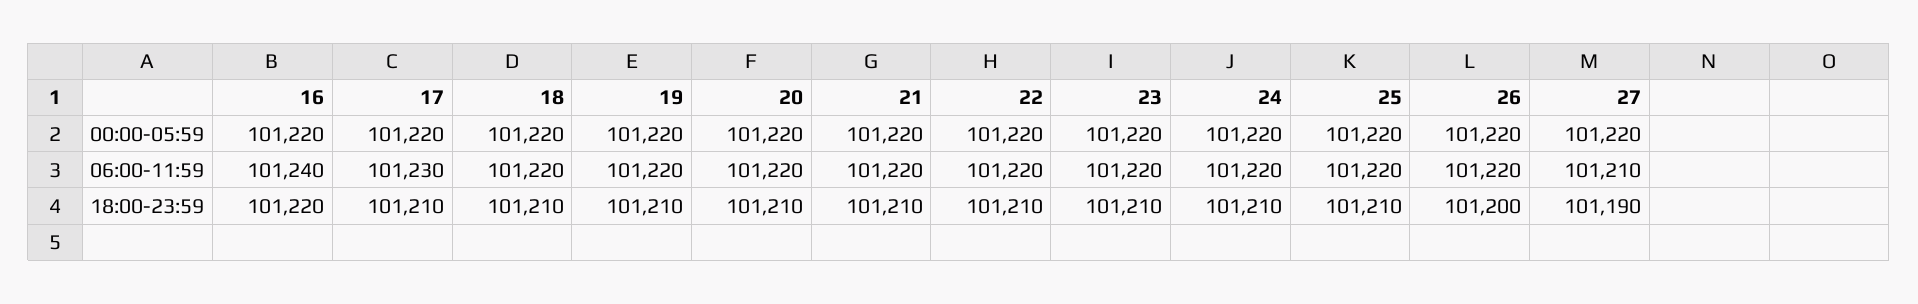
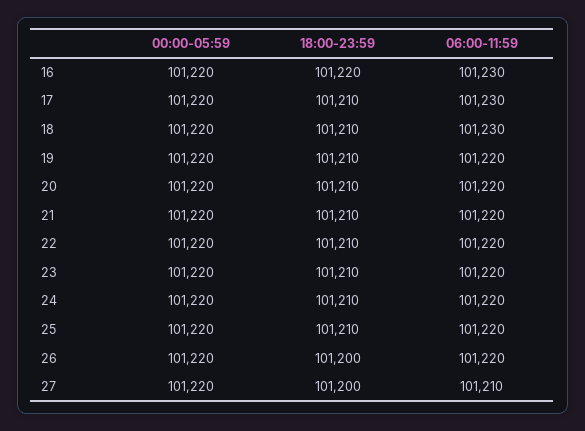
  {
    "16": {
      "00:00-05:59": 101220,
-     "06:00-11:59": 101240,
+     "06:00-11:59": 101230,
      "18:00-23:59": 101220
    },
    "17": {
      "00:00-05:59": 101220,
      "06:00-11:59": 101230,
      "18:00-23:59": 101210
    },
    "18": {
      "00:00-05:59": 101220,
-     "06:00-11:59": 101220,
+     "06:00-11:59": 101230,
      "18:00-23:59": 101210
    },
    "19": {
      "00:00-05:59": 101220,
      "06:00-11:59": 101220,
      "18:00-23:59": 101210
    },
    "20": {
      "00:00-05:59": 101220,
      "06:00-11:59": 101220,
      "18:00-23:59": 101210
    },
    "21": {
      "00:00-05:59": 101220,
      "06:00-11:59": 101220,
      "18:00-23:59": 101210
    },
    "22": {
      "00:00-05:59": 101220,
      "06:00-11:59": 101220,
      "18:00-23:59": 101210
    },
    "23": {
      "00:00-05:59": 101220,
      "06:00-11:59": 101220,
      "18:00-23:59": 101210
    },
    "24": {
      "00:00-05:59": 101220,
      "06:00-11:59": 101220,
      "18:00-23:59": 101210
    },
    "25": {
      "00:00-05:59": 101220,
      "06:00-11:59": 101220,
      "18:00-23:59": 101210
    },
    "26": {
      "00:00-05:59": 101220,
      "06:00-11:59": 101220,
      "18:00-23:59": 101200
    },
    "27": {
      "00:00-05:59": 101220,
      "06:00-11:59": 101210,
-     "18:00-23:59": 101190
+     "18:00-23:59": 101200
    }
  }

